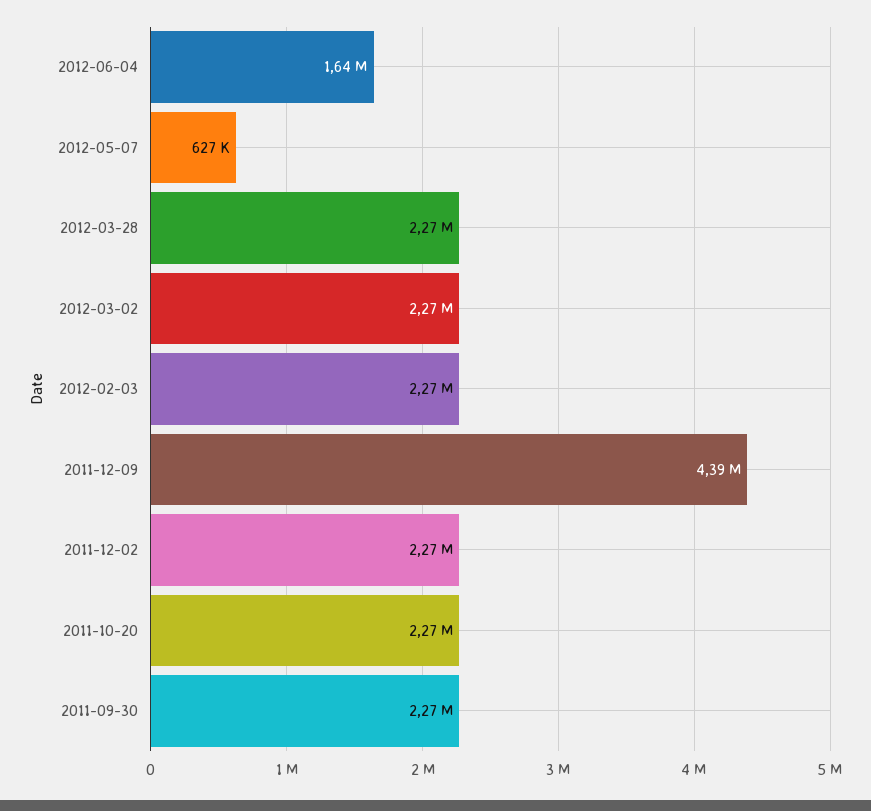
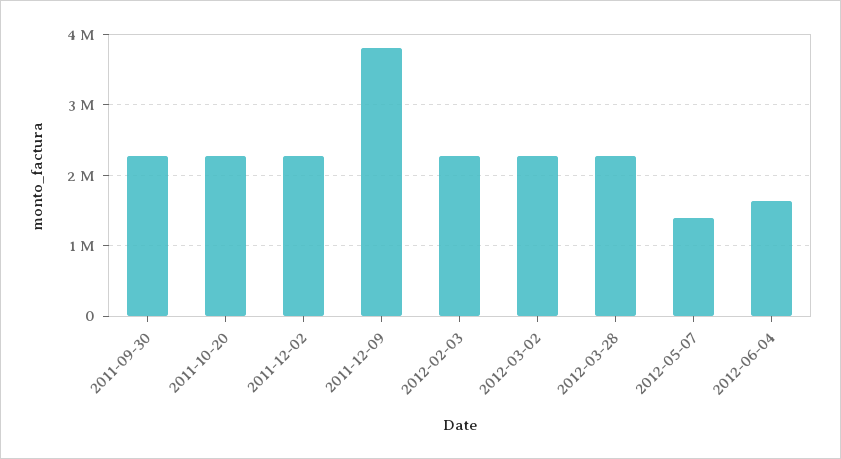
  {
    "2012-06-04": 1640000,
-   "2012-05-07": 627000,
+   "2012-05-07": 1400000,
    "2012-03-28": 2270000,
    "2012-03-02": 2270000,
    "2012-02-03": 2270000,
-   "2011-12-09": 4390000,
+   "2011-12-09": 3800000,
    "2011-12-02": 2270000,
    "2011-10-20": 2270000,
    "2011-09-30": 2270000
  }

